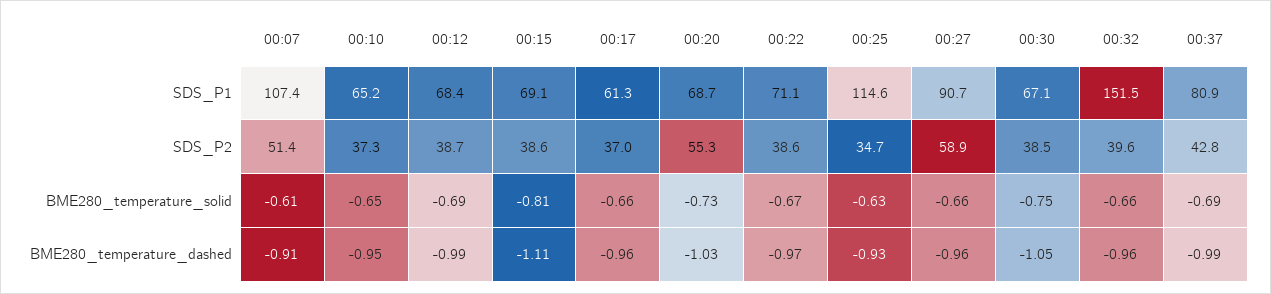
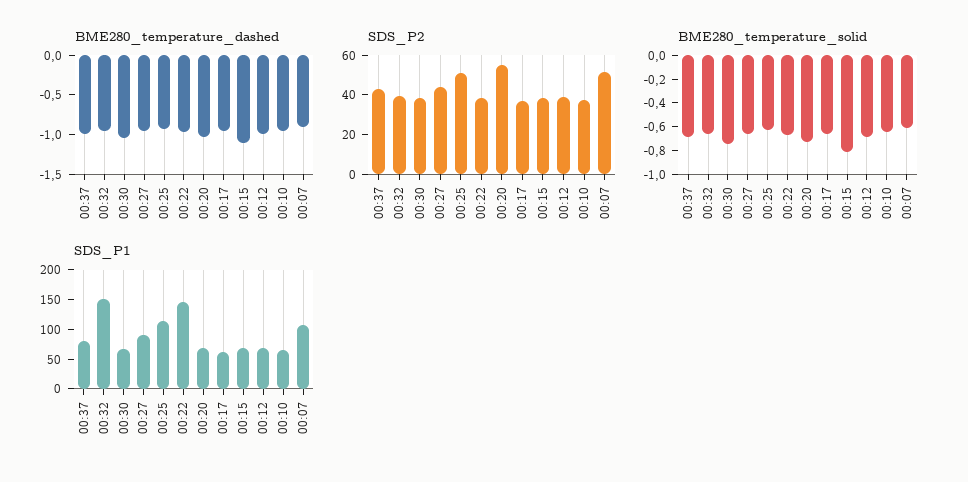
  {
    "SDS_P1": {
      "00:07": 107.4,
      "00:10": 65.2,
      "00:12": 68.4,
      "00:15": 69.1,
      "00:17": 61.3,
      "00:20": 68.7,
-     "00:22": 71.1,
+     "00:22": 150,
      "00:25": 114.6,
      "00:27": 90.7,
      "00:30": 67.1,
      "00:32": 151.5,
      "00:37": 80.9
    },
    "SDS_P2": {
      "00:07": 51.4,
      "00:10": 37.3,
      "00:12": 38.7,
      "00:15": 38.6,
      "00:17": 37,
      "00:20": 55.3,
      "00:22": 38.6,
-     "00:25": 34.7,
+     "00:25": 50,
-     "00:27": 58.9,
+     "00:27": 45,
      "00:30": 38.5,
      "00:32": 39.6,
      "00:37": 42.8
    },
    "BME280_temperature_solid": {
      "00:07": -0.61,
      "00:10": -0.65,
      "00:12": -0.69,
      "00:15": -0.81,
      "00:17": -0.66,
      "00:20": -0.73,
      "00:22": -0.67,
      "00:25": -0.63,
      "00:27": -0.66,
      "00:30": -0.75,
      "00:32": -0.66,
      "00:37": -0.69
    },
    "BME280_temperature_dashed": {
      "00:07": -0.91,
      "00:10": -0.95,
      "00:12": -0.99,
      "00:15": -1.11,
      "00:17": -0.96,
      "00:20": -1.03,
      "00:22": -0.97,
      "00:25": -0.93,
      "00:27": -0.96,
      "00:30": -1.05,
      "00:32": -0.96,
      "00:37": -0.99
    }
  }

